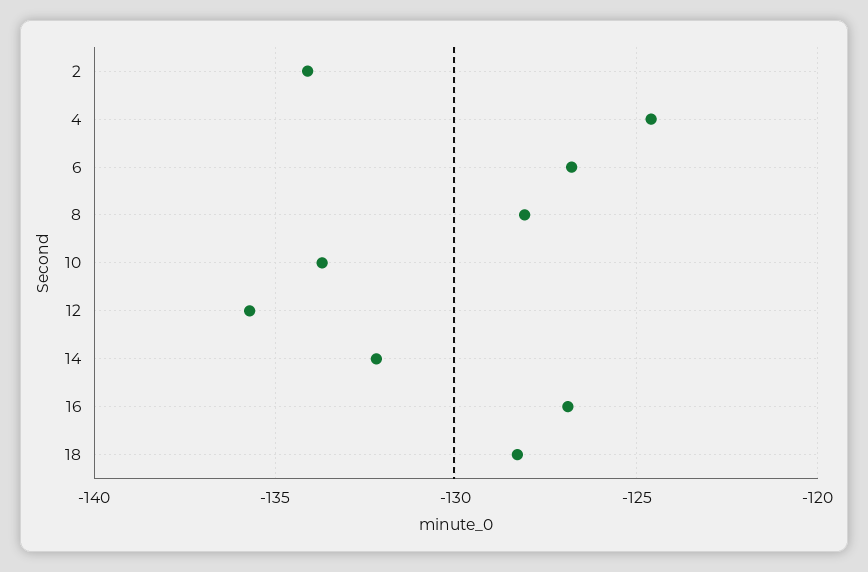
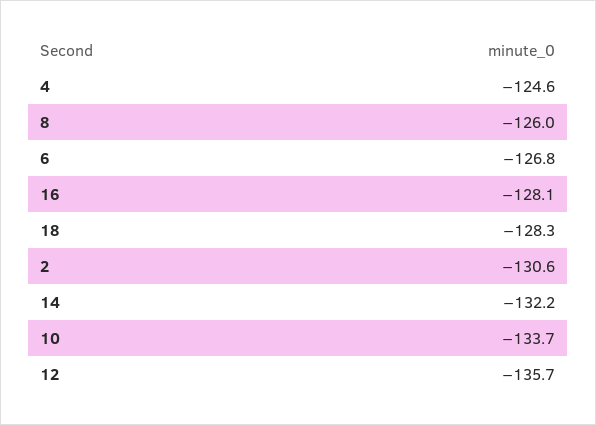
  {
-   "2": -134,
+   "2": -130.6,
    "4": -124.6,
    "6": -126.8,
-   "8": -128,
+   "8": -126,
    "10": -133.7,
    "12": -135.7,
    "14": -132.2,
-   "16": -127,
+   "16": -128.1,
    "18": -128.3
  }

